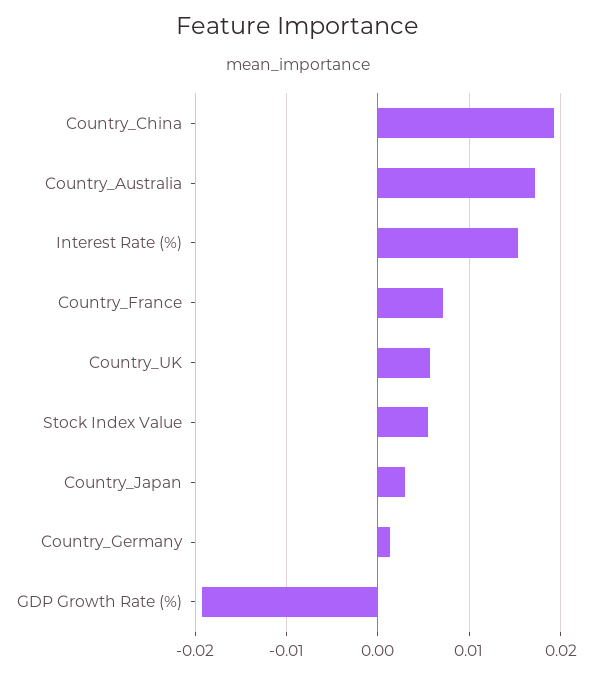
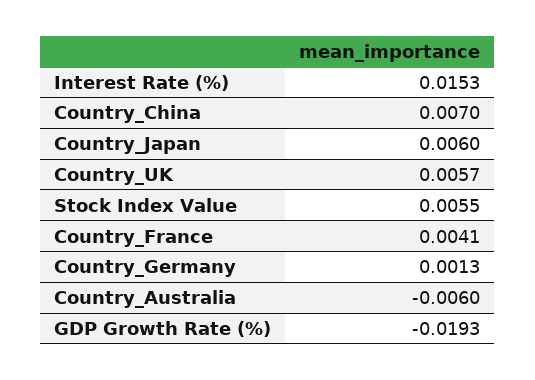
  {
-   "Country_China": 0.019,
+   "Country_China": 0.007,
-   "Country_Australia": 0.017,
+   "Country_Australia": -0.006,
    "Interest Rate (%)": 0.0153,
-   "Country_France": 0.007,
+   "Country_France": 0.0041,
    "Country_UK": 0.0057,
    "Stock Index Value": 0.0055,
-   "Country_Japan": 0.003,
+   "Country_Japan": 0.006,
    "Country_Germany": 0.0013,
    "GDP Growth Rate (%)": -0.0193
  }

